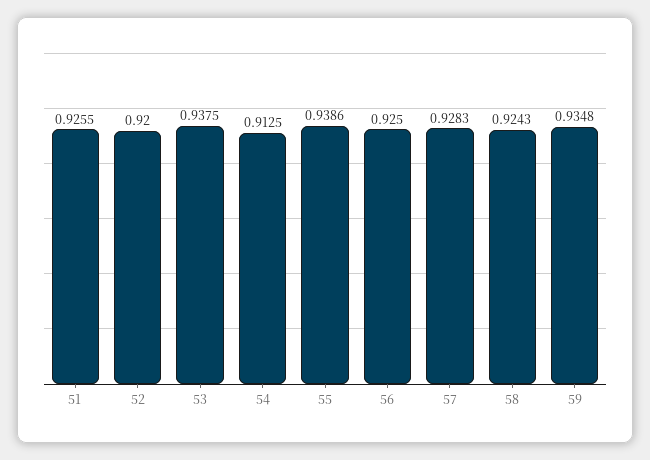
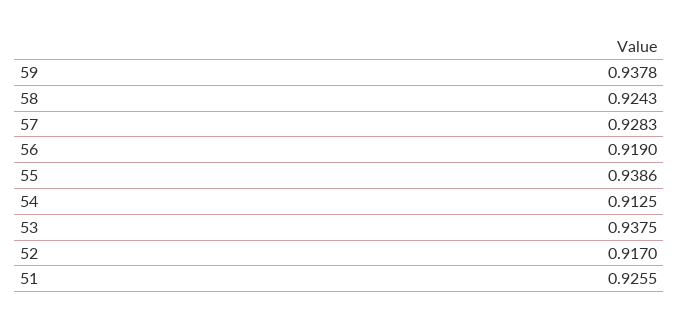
  {
    "51": 0.9255,
-   "52": 0.92,
+   "52": 0.917,
    "53": 0.9375,
    "54": 0.9125,
    "55": 0.9386,
-   "56": 0.925,
+   "56": 0.919,
    "57": 0.9283,
    "58": 0.9243,
-   "59": 0.9348
+   "59": 0.9378
  }

